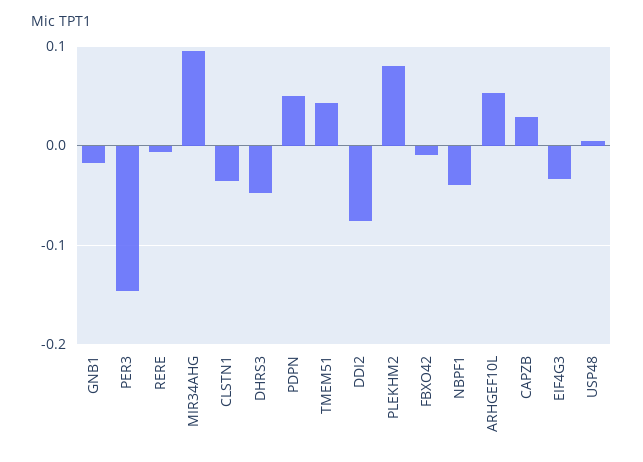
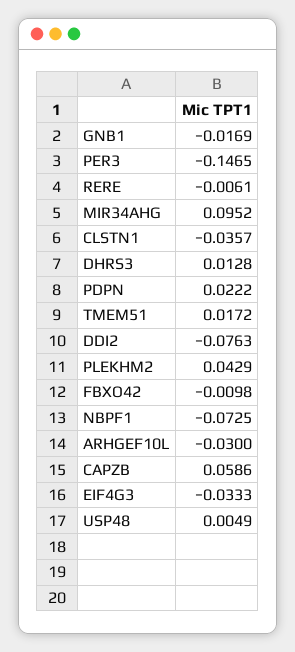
  {
    "GNB1": -0.0169,
    "PER3": -0.1465,
    "RERE": -0.0061,
    "MIR34AHG": 0.0952,
    "CLSTN1": -0.0357,
-   "DHRS3": -0.05,
+   "DHRS3": 0.0128,
-   "PDPN": 0.05,
+   "PDPN": 0.0222,
-   "TMEM51": 0.04,
+   "TMEM51": 0.0172,
    "DDI2": -0.0763,
-   "PLEKHM2": 0.08,
+   "PLEKHM2": 0.0429,
    "FBXO42": -0.0098,
-   "NBPF1": -0.04,
+   "NBPF1": -0.0725,
-   "ARHGEF10L": 0.05,
+   "ARHGEF10L": -0.03,
-   "CAPZB": 0.03,
+   "CAPZB": 0.0586,
    "EIF4G3": -0.0333,
    "USP48": 0.0049
  }

